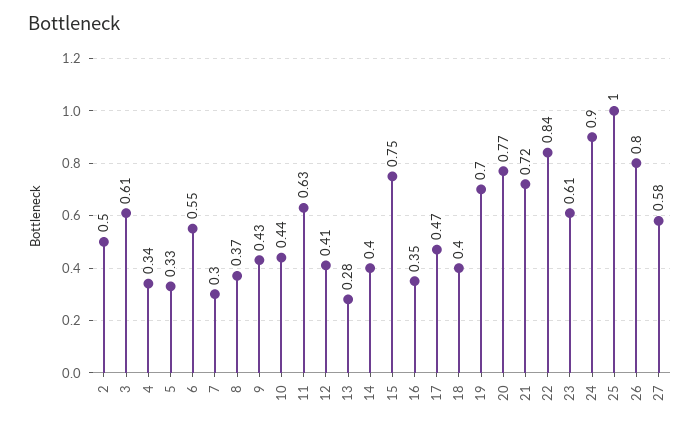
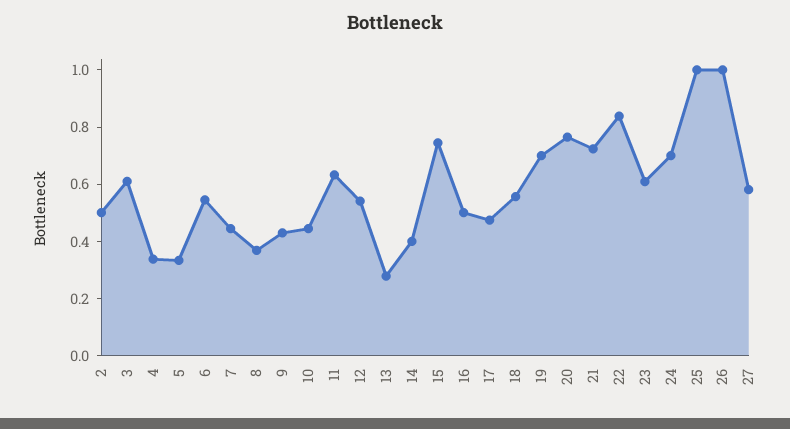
  {
    "2": 0.5,
    "3": 0.61,
    "4": 0.34,
    "5": 0.33,
    "6": 0.55,
-   "7": 0.3,
+   "7": 0.45,
    "8": 0.37,
    "9": 0.43,
    "10": 0.44,
    "11": 0.63,
-   "12": 0.41,
+   "12": 0.55,
    "13": 0.28,
    "14": 0.4,
    "15": 0.75,
-   "16": 0.35,
+   "16": 0.5,
    "17": 0.47,
-   "18": 0.4,
+   "18": 0.55,
    "19": 0.7,
    "20": 0.77,
    "21": 0.72,
    "22": 0.84,
    "23": 0.61,
-   "24": 0.9,
+   "24": 0.7,
    "25": 1,
-   "26": 0.8,
+   "26": 1,
    "27": 0.58
  }

